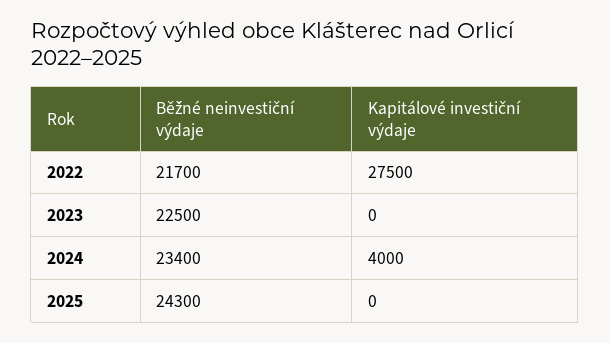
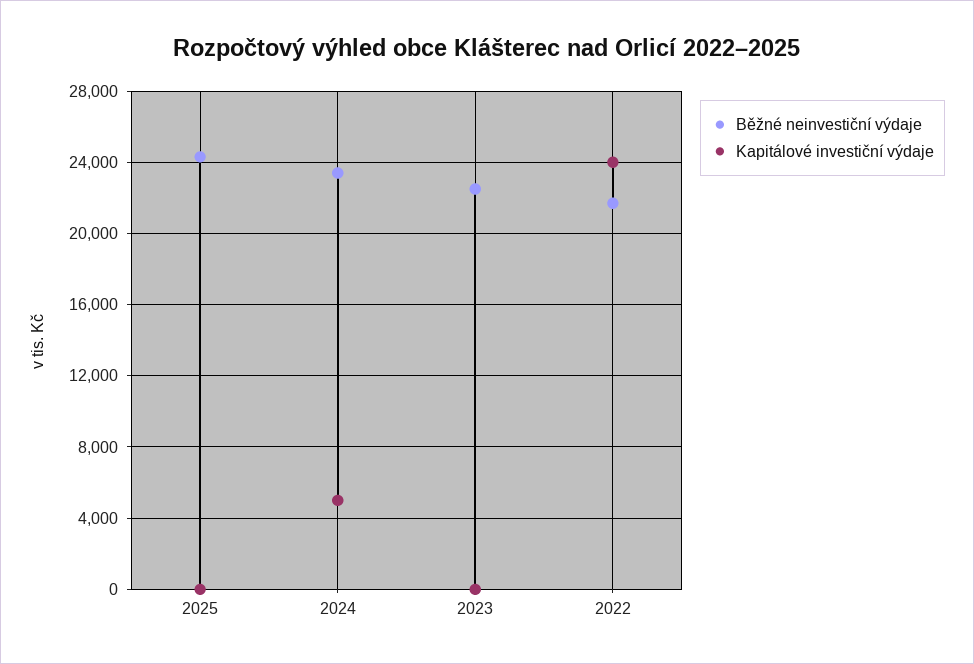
  {
    "Běžné neinvestiční výdaje": {
      "2022": 21700,
      "2023": 22500,
      "2024": 23400,
      "2025": 24300
    },
    "Kapitálové investiční výdaje": {
-     "2022": 27500,
+     "2022": 24000,
      "2023": 0,
-     "2024": 4000,
+     "2024": 5000,
      "2025": 0
    }
  }

